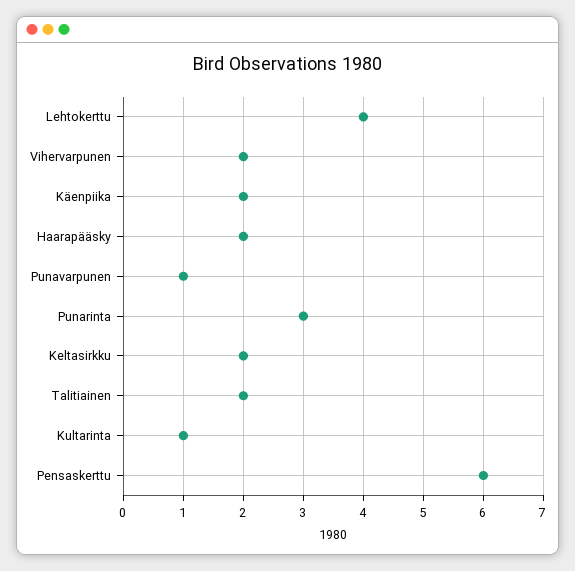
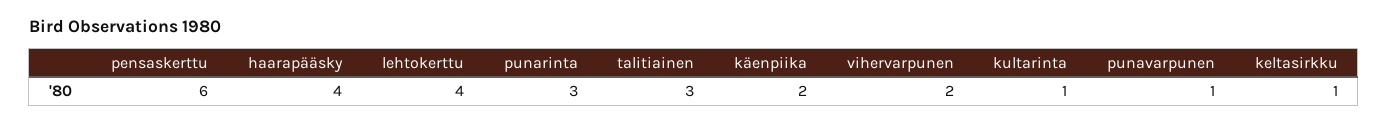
  {
    "Lehtokerttu": 4,
    "Vihervarpunen": 2,
    "Käenpiika": 2,
-   "Haarapääsky": 2,
+   "Haarapääsky": 4,
    "Punavarpunen": 1,
    "Punarinta": 3,
-   "Keltasirkku": 2,
+   "Keltasirkku": 1,
-   "Talitiainen": 2,
+   "Talitiainen": 3,
    "Kultarinta": 1,
    "Pensaskerttu": 6
  }

